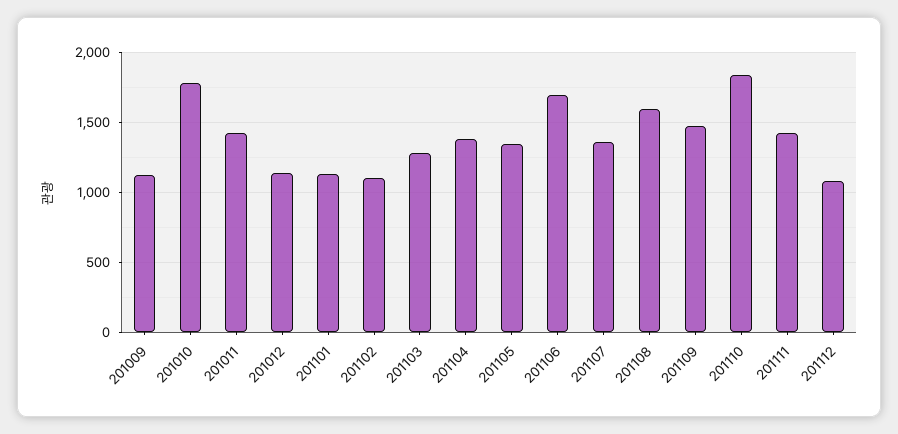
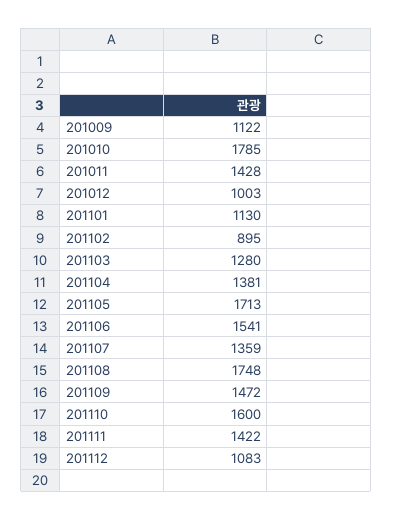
  {
    "201009": 1122,
    "201010": 1785,
    "201011": 1428,
-   "201012": 1150,
+   "201012": 1003,
    "201101": 1130,
-   "201102": 1100,
+   "201102": 895,
    "201103": 1280,
    "201104": 1381,
-   "201105": 1350,
+   "201105": 1713,
-   "201106": 1700,
+   "201106": 1541,
    "201107": 1359,
-   "201108": 1600,
+   "201108": 1748,
    "201109": 1472,
-   "201110": 1850,
+   "201110": 1600,
    "201111": 1422,
    "201112": 1083
  }

